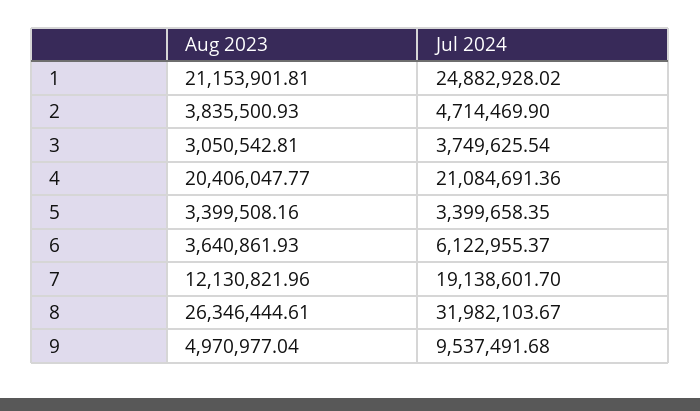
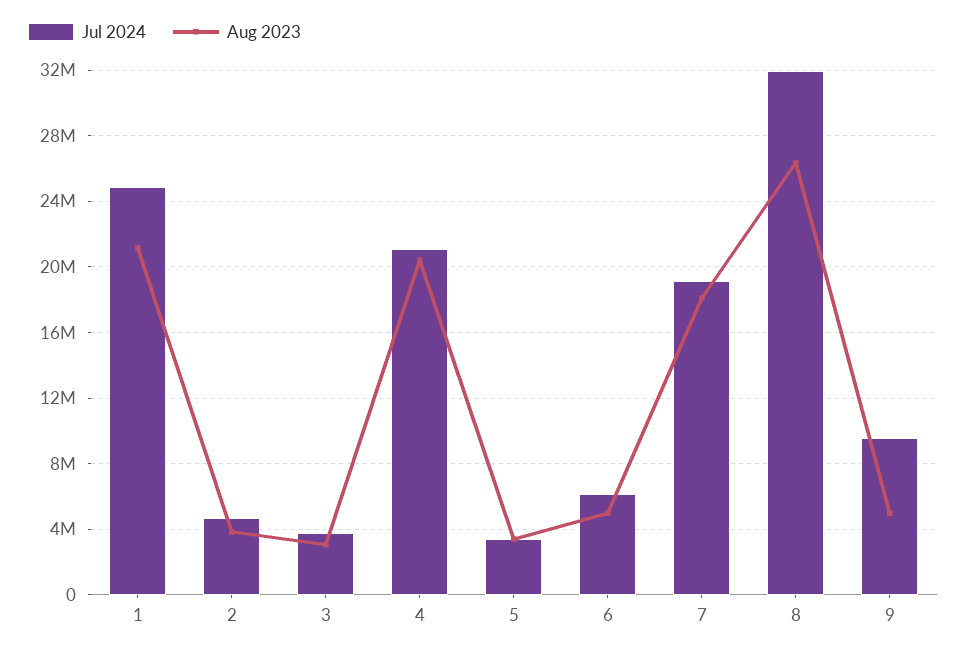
  {
    "Aug 2023": {
      "1": 21153901.81,
      "2": 3835500.93,
      "3": 3050542.81,
      "4": 20406047.77,
      "5": 3399508.16,
-     "6": 3640861.93,
+     "6": 5000000,
-     "7": 12130821.96,
+     "7": 18000000,
      "8": 26346444.61,
      "9": 4970977.04
    },
    "Jul 2024": {
      "1": 24882928.02,
      "2": 4714469.9,
      "3": 3749625.54,
      "4": 21084691.36,
      "5": 3399658.35,
      "6": 6122955.37,
      "7": 19138601.7,
      "8": 31982103.67,
      "9": 9537491.68
    }
  }

